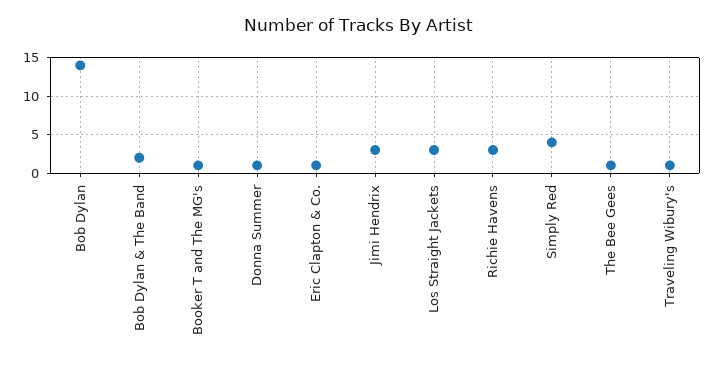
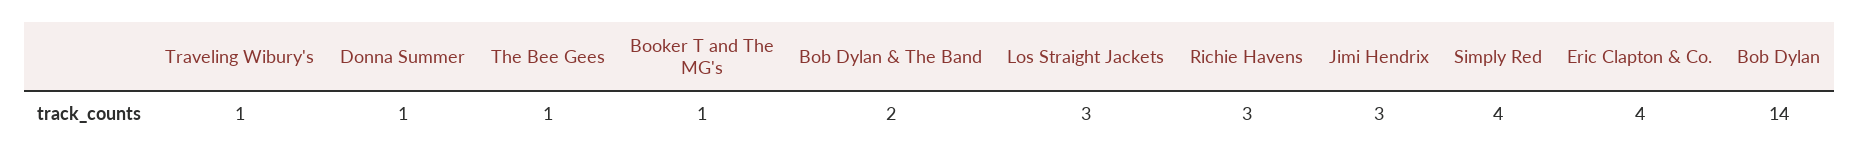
  {
    "Bob Dylan": 14,
    "Bob Dylan & The Band": 2,
    "Booker T and The MG's": 1,
    "Donna Summer": 1,
-   "Eric Clapton & Co.": 1,
+   "Eric Clapton & Co.": 4,
    "Jimi Hendrix": 3,
    "Los Straight Jackets": 3,
    "Richie Havens": 3,
    "Simply Red": 4,
    "The Bee Gees": 1,
    "Traveling Wibury's": 1
  }

